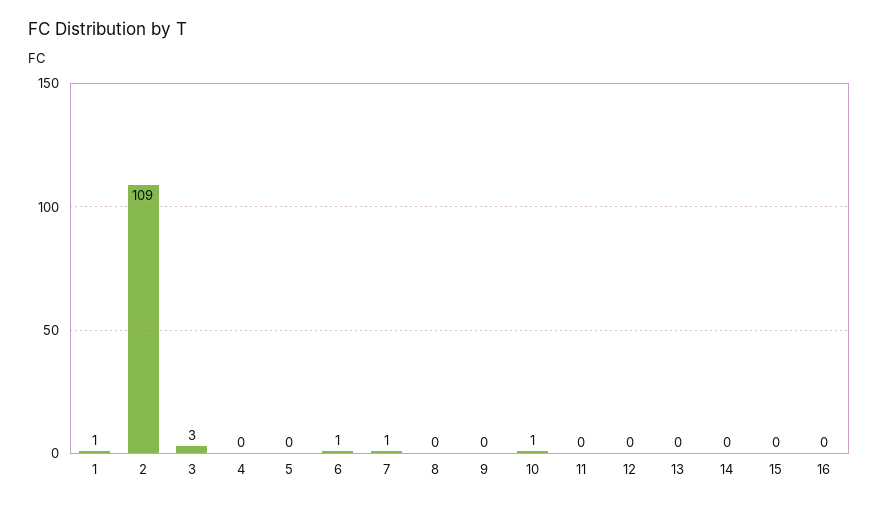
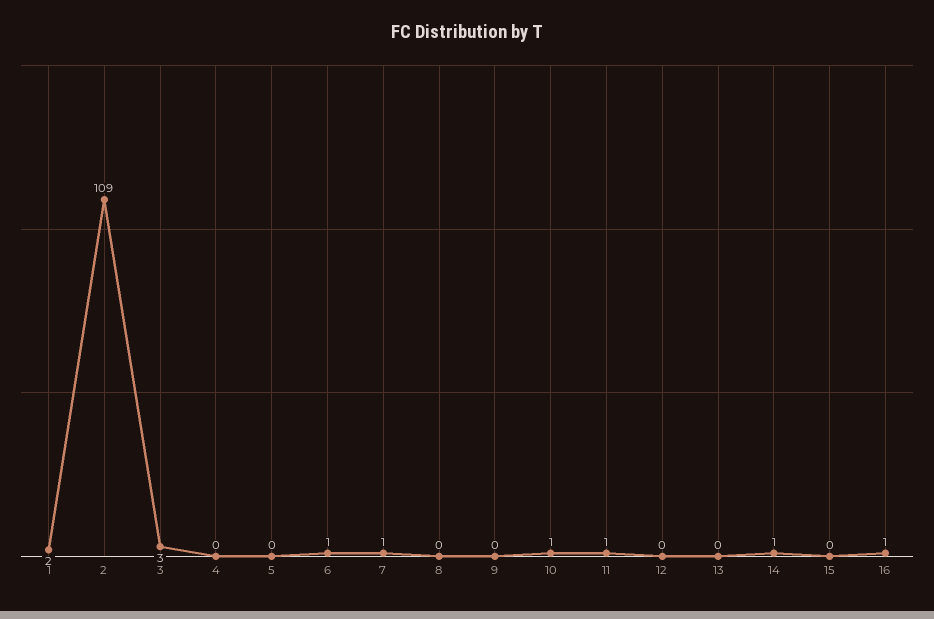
  {
-   "1": 1,
+   "1": 2,
    "2": 109,
    "3": 3,
    "4": 0,
    "5": 0,
    "6": 1,
    "7": 1,
    "8": 0,
    "9": 0,
    "10": 1,
-   "11": 0,
+   "11": 1,
    "12": 0,
    "13": 0,
-   "14": 0,
+   "14": 1,
    "15": 0,
-   "16": 0
+   "16": 1
  }

